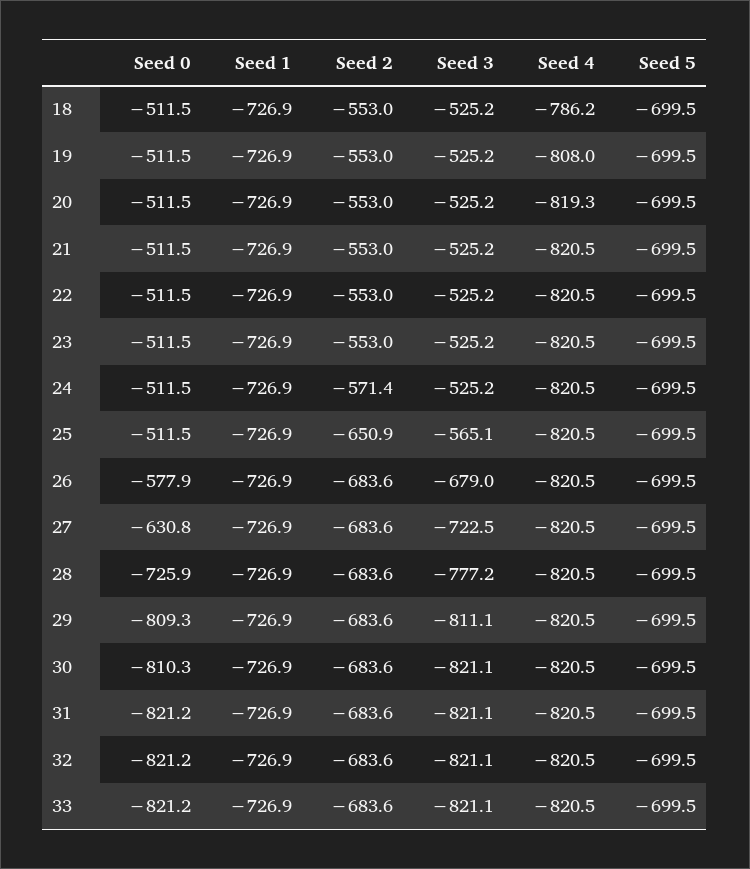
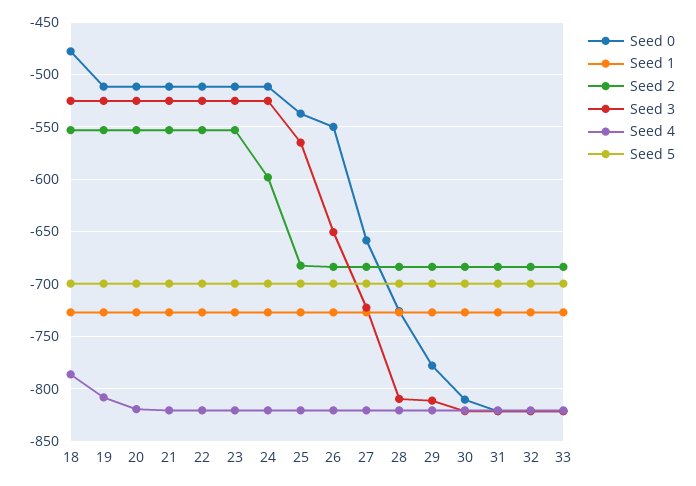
  {
    "Seed 0": {
-     "18": -511.5,
+     "18": -480,
      "19": -511.5,
      "20": -511.5,
      "21": -511.5,
      "22": -511.5,
      "23": -511.5,
      "24": -511.5,
-     "25": -511.5,
+     "25": -540,
-     "26": -577.9,
+     "26": -550,
-     "27": -630.8,
+     "27": -660,
      "28": -725.9,
-     "29": -809.3,
+     "29": -780,
      "30": -810.3,
      "31": -821.2,
      "32": -821.2,
      "33": -821.2
    },
    "Seed 1": {
      "18": -726.9,
      "19": -726.9,
      "20": -726.9,
      "21": -726.9,
      "22": -726.9,
      "23": -726.9,
      "24": -726.9,
      "25": -726.9,
      "26": -726.9,
      "27": -726.9,
      "28": -726.9,
      "29": -726.9,
      "30": -726.9,
      "31": -726.9,
      "32": -726.9,
      "33": -726.9
    },
    "Seed 2": {
      "18": -553,
      "19": -553,
      "20": -553,
      "21": -553,
      "22": -553,
      "23": -553,
-     "24": -571.4,
+     "24": -600,
-     "25": -650.9,
+     "25": -680,
      "26": -683.6,
      "27": -683.6,
      "28": -683.6,
      "29": -683.6,
      "30": -683.6,
      "31": -683.6,
      "32": -683.6,
      "33": -683.6
    },
    "Seed 3": {
      "18": -525.2,
      "19": -525.2,
      "20": -525.2,
      "21": -525.2,
      "22": -525.2,
      "23": -525.2,
      "24": -525.2,
      "25": -565.1,
-     "26": -679,
+     "26": -650,
      "27": -722.5,
-     "28": -777.2,
+     "28": -810,
      "29": -811.1,
      "30": -821.1,
      "31": -821.1,
      "32": -821.1,
      "33": -821.1
    },
    "Seed 4": {
      "18": -786.2,
      "19": -808,
      "20": -819.3,
      "21": -820.5,
      "22": -820.5,
      "23": -820.5,
      "24": -820.5,
      "25": -820.5,
      "26": -820.5,
      "27": -820.5,
      "28": -820.5,
      "29": -820.5,
      "30": -820.5,
      "31": -820.5,
      "32": -820.5,
      "33": -820.5
    },
    "Seed 5": {
      "18": -699.5,
      "19": -699.5,
      "20": -699.5,
      "21": -699.5,
      "22": -699.5,
      "23": -699.5,
      "24": -699.5,
      "25": -699.5,
      "26": -699.5,
      "27": -699.5,
      "28": -699.5,
      "29": -699.5,
      "30": -699.5,
      "31": -699.5,
      "32": -699.5,
      "33": -699.5
    }
  }

